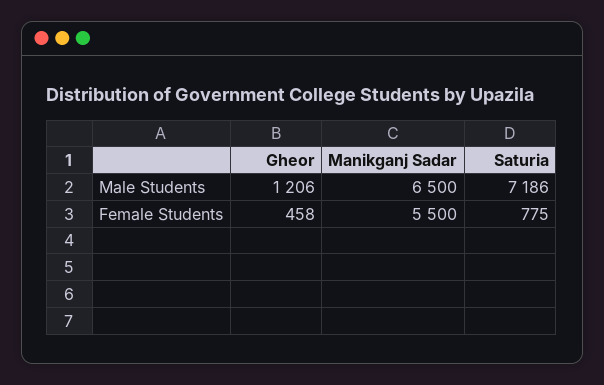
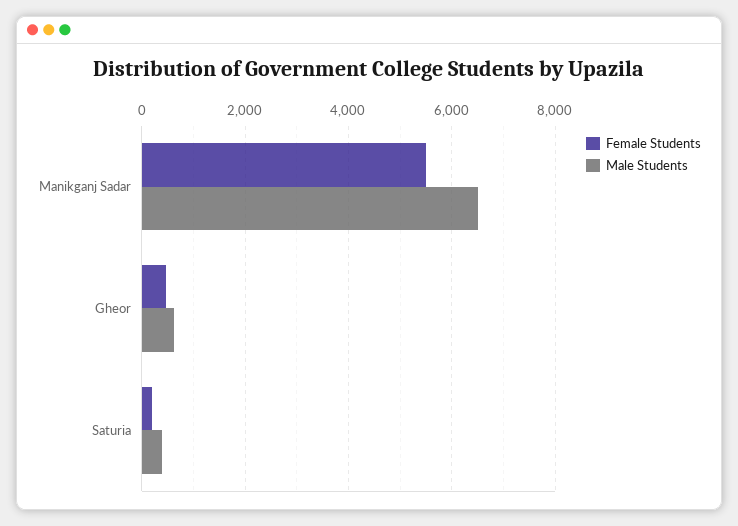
  {
    "Male Students": {
-     "Gheor": 1206,
+     "Gheor": 600,
      "Manikganj Sadar": 6500,
-     "Saturia": 7186
+     "Saturia": 400
    },
    "Female Students": {
      "Gheor": 458,
      "Manikganj Sadar": 5500,
-     "Saturia": 775
+     "Saturia": 200
    }
  }

